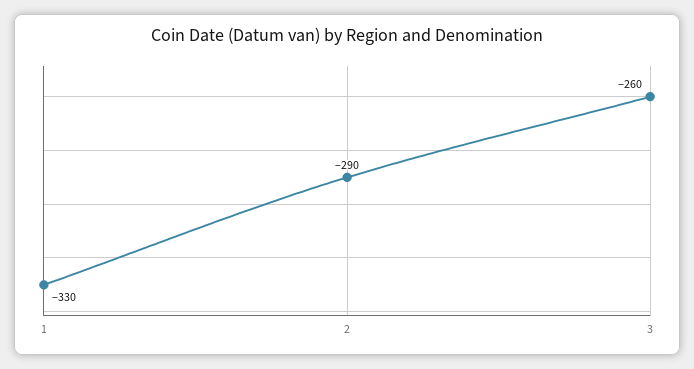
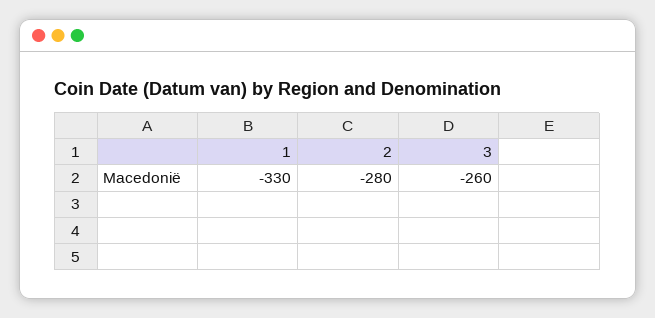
  {
    "1": -330,
-   "2": -290,
+   "2": -280,
    "3": -260
  }

